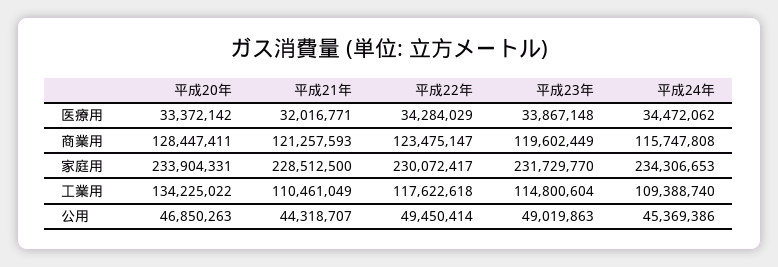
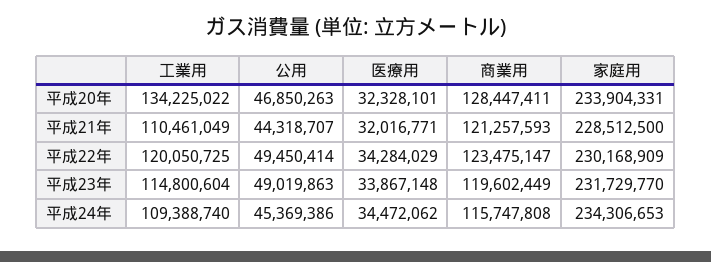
  {
    "平成20年": {
-     "医療用": 33372142,
+     "医療用": 32328101,
      "商業用": 128447411,
      "家庭用": 233904331,
      "工業用": 134225022,
      "公用": 46850263
    },
    "平成21年": {
      "医療用": 32016771,
      "商業用": 121257593,
      "家庭用": 228512500,
      "工業用": 110461049,
      "公用": 44318707
    },
    "平成22年": {
      "医療用": 34284029,
      "商業用": 123475147,
-     "家庭用": 230072417,
+     "家庭用": 230168909,
-     "工業用": 117622618,
+     "工業用": 120050725,
      "公用": 49450414
    },
    "平成23年": {
      "医療用": 33867148,
      "商業用": 119602449,
      "家庭用": 231729770,
      "工業用": 114800604,
      "公用": 49019863
    },
    "平成24年": {
      "医療用": 34472062,
      "商業用": 115747808,
      "家庭用": 234306653,
      "工業用": 109388740,
      "公用": 45369386
    }
  }

